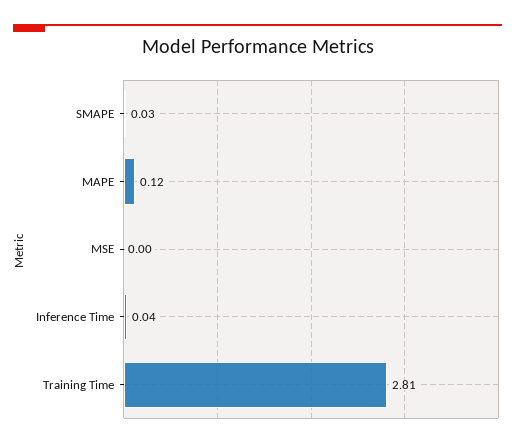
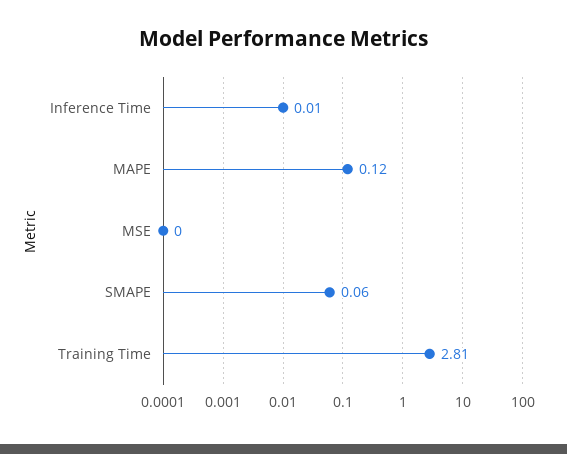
  {
-   "SMAPE": 0.03,
+   "SMAPE": 0.06,
    "MAPE": 0.12,
    "MSE": 0,
-   "Inference Time": 0.04,
+   "Inference Time": 0.01,
    "Training Time": 2.81
  }

